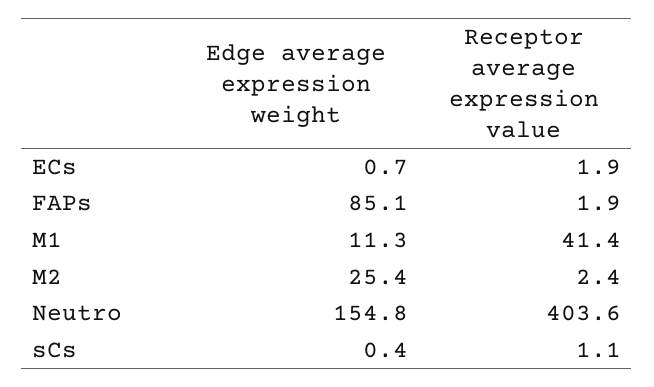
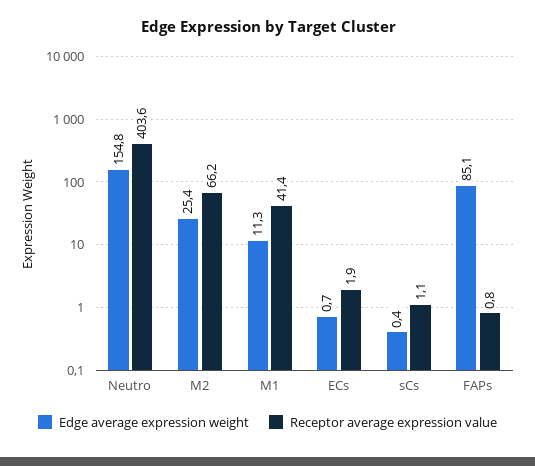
  {
    "Edge average expression weight": {
      "ECs": 0.7,
      "FAPs": 85.1,
      "M1": 11.3,
      "M2": 25.4,
      "Neutro": 154.8,
      "sCs": 0.4
    },
    "Receptor average expression value": {
      "ECs": 1.9,
-     "FAPs": 1.9,
+     "FAPs": 0.8,
      "M1": 41.4,
-     "M2": 2.4,
+     "M2": 66.2,
      "Neutro": 403.6,
      "sCs": 1.1
    }
  }

